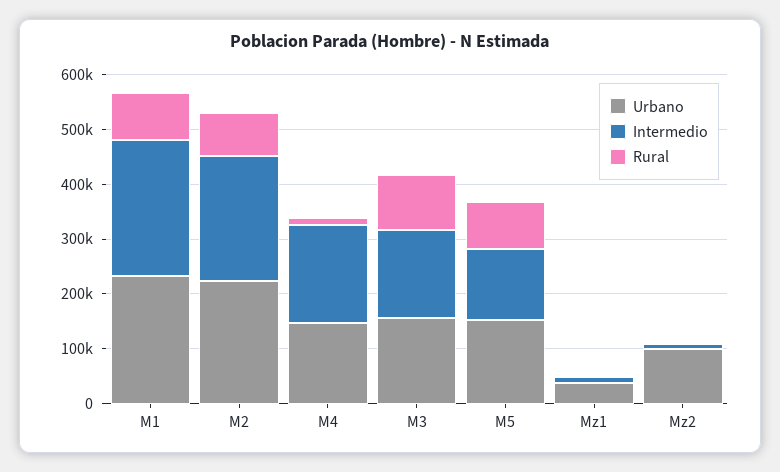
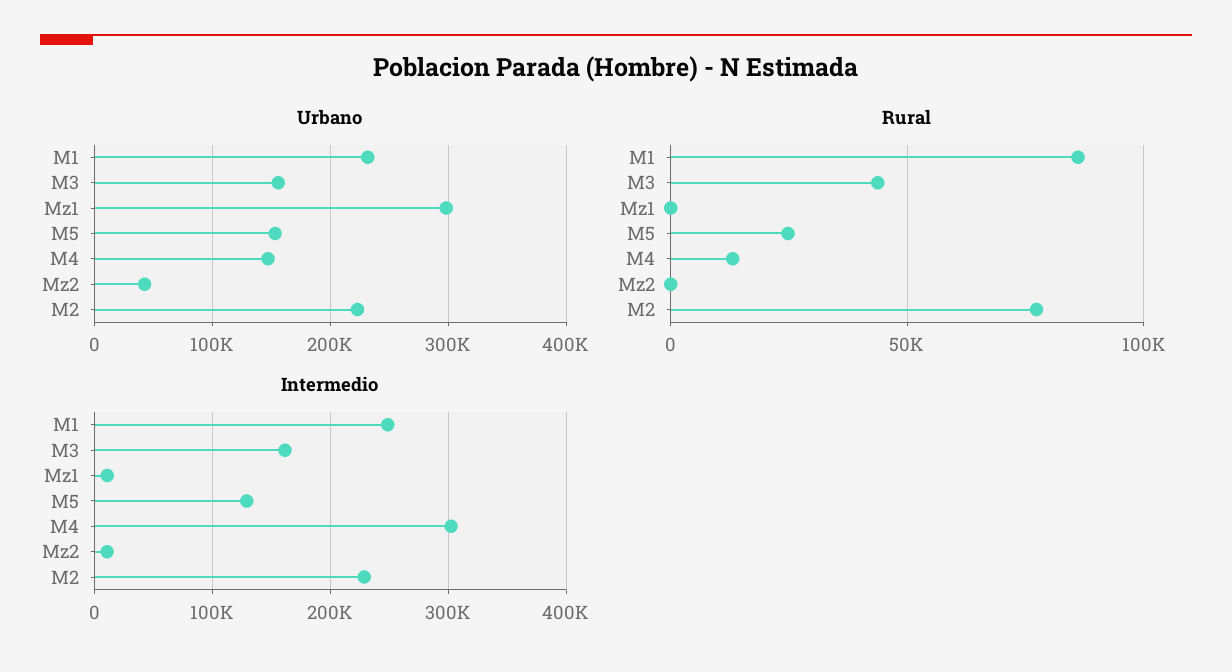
  {
    "Urbano": {
      "M1": 230000,
      "M2": 220000,
      "M4": 150000,
      "M3": 160000,
      "M5": 150000,
-     "Mz1": 40000,
+     "Mz1": 300000,
-     "Mz2": 100000
+     "Mz2": 40000
    },
    "Intermedio": {
      "M1": 250000,
      "M2": 230000,
-     "M4": 180000,
+     "M4": 300000,
      "M3": 160000,
      "M5": 130000,
      "Mz1": 10000,
      "Mz2": 10000
    },
    "Rural": {
      "M1": 85000,
      "M2": 75000,
      "M4": 15000,
-     "M3": 100000,
+     "M3": 45000,
-     "M5": 80000,
+     "M5": 25000,
      "Mz1": 0,
      "Mz2": 0
    }
  }

